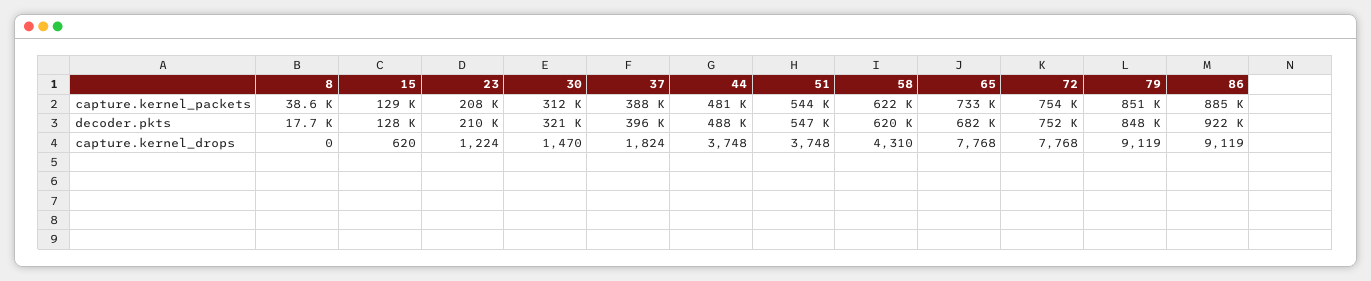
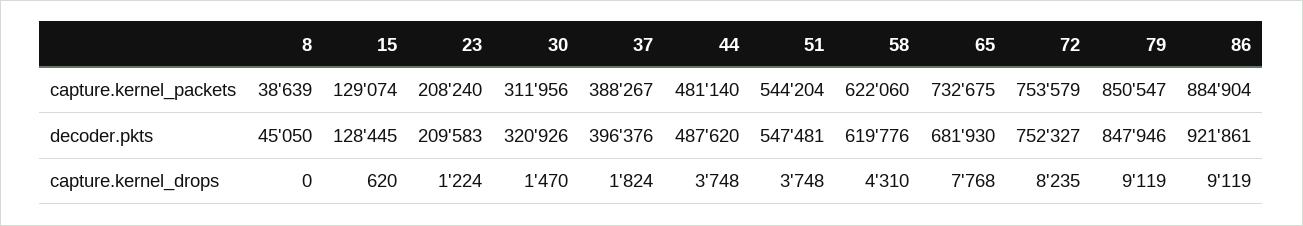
  {
    "8": {
      "capture.kernel_packets": 38639,
-     "decoder.pkts": 17700,
+     "decoder.pkts": 45050,
      "capture.kernel_drops": 0
    },
    "15": {
      "capture.kernel_packets": 129074,
      "decoder.pkts": 128445,
      "capture.kernel_drops": 620
    },
    "23": {
      "capture.kernel_packets": 208240,
      "decoder.pkts": 209583,
      "capture.kernel_drops": 1224
    },
    "30": {
      "capture.kernel_packets": 311956,
      "decoder.pkts": 320926,
      "capture.kernel_drops": 1470
    },
    "37": {
      "capture.kernel_packets": 388267,
      "decoder.pkts": 396376,
      "capture.kernel_drops": 1824
    },
    "44": {
      "capture.kernel_packets": 481140,
      "decoder.pkts": 487620,
      "capture.kernel_drops": 3748
    },
    "51": {
      "capture.kernel_packets": 544204,
      "decoder.pkts": 547481,
      "capture.kernel_drops": 3748
    },
    "58": {
      "capture.kernel_packets": 622060,
      "decoder.pkts": 619776,
      "capture.kernel_drops": 4310
    },
    "65": {
      "capture.kernel_packets": 732675,
      "decoder.pkts": 681930,
      "capture.kernel_drops": 7768
    },
    "72": {
      "capture.kernel_packets": 753579,
      "decoder.pkts": 752327,
-     "capture.kernel_drops": 7768
+     "capture.kernel_drops": 8235
    },
    "79": {
      "capture.kernel_packets": 850547,
      "decoder.pkts": 847946,
      "capture.kernel_drops": 9119
    },
    "86": {
      "capture.kernel_packets": 884904,
      "decoder.pkts": 921861,
      "capture.kernel_drops": 9119
    }
  }

